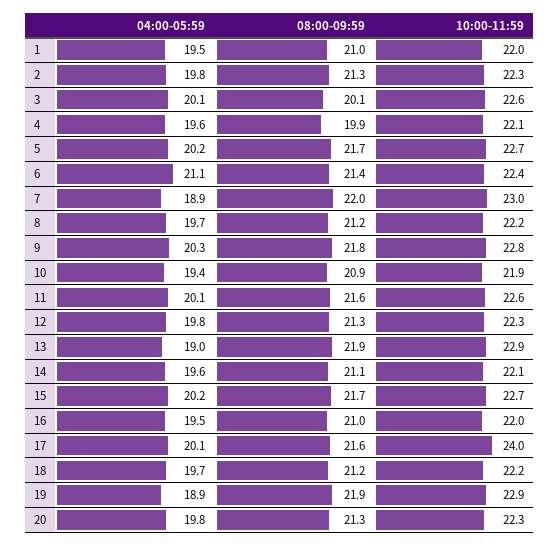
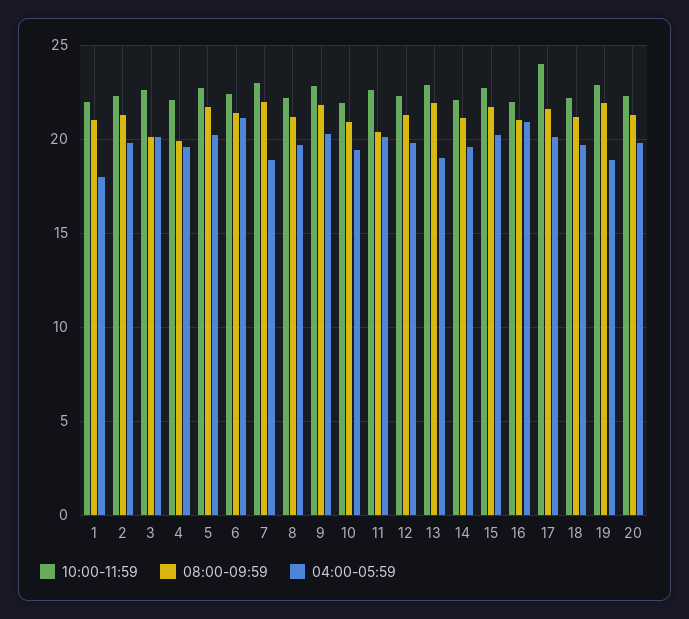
  {
    "04:00-05:59": {
-     "1": 19.5,
+     "1": 18,
      "2": 19.8,
      "3": 20.1,
      "4": 19.6,
      "5": 20.2,
      "6": 21.1,
      "7": 18.9,
      "8": 19.7,
      "9": 20.3,
      "10": 19.4,
      "11": 20.1,
      "12": 19.8,
      "13": 19,
      "14": 19.6,
      "15": 20.2,
-     "16": 19.5,
+     "16": 21,
      "17": 20.1,
      "18": 19.7,
      "19": 18.9,
      "20": 19.8
    },
    "08:00-09:59": {
      "1": 21,
      "2": 21.3,
      "3": 20.1,
      "4": 19.9,
      "5": 21.7,
      "6": 21.4,
      "7": 22,
      "8": 21.2,
      "9": 21.8,
      "10": 20.9,
-     "11": 21.6,
+     "11": 20.5,
      "12": 21.3,
      "13": 21.9,
      "14": 21.1,
      "15": 21.7,
      "16": 21,
      "17": 21.6,
      "18": 21.2,
      "19": 21.9,
      "20": 21.3
    },
    "10:00-11:59": {
      "1": 22,
      "2": 22.3,
      "3": 22.6,
      "4": 22.1,
      "5": 22.7,
      "6": 22.4,
      "7": 23,
      "8": 22.2,
      "9": 22.8,
      "10": 21.9,
      "11": 22.6,
      "12": 22.3,
      "13": 22.9,
      "14": 22.1,
      "15": 22.7,
      "16": 22,
      "17": 24,
      "18": 22.2,
      "19": 22.9,
      "20": 22.3
    }
  }

